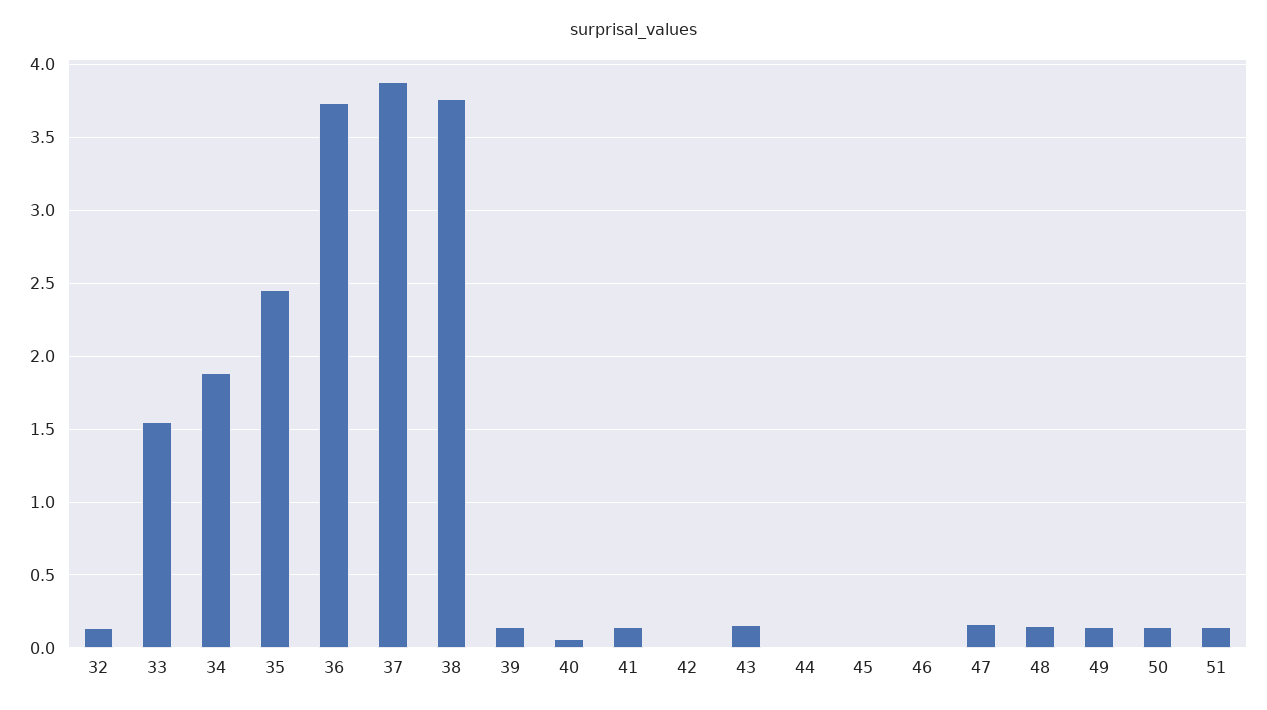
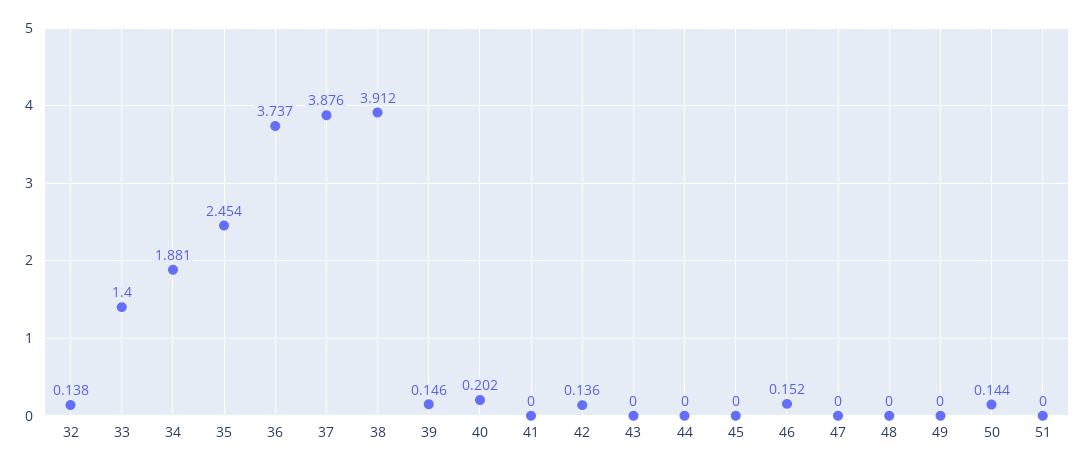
  {
    "32": 0.138,
-   "33": 1.55,
+   "33": 1.4,
    "34": 1.881,
    "35": 2.454,
    "36": 3.737,
    "37": 3.876,
-   "38": 3.75,
+   "38": 3.912,
    "39": 0.146,
-   "40": 0.05,
+   "40": 0.202,
-   "41": 0.15,
+   "41": 0,
-   "42": 0,
+   "42": 0.136,
-   "43": 0.15,
+   "43": 0,
    "44": 0,
    "45": 0,
-   "46": 0,
+   "46": 0.152,
-   "47": 0.15,
+   "47": 0,
-   "48": 0.15,
+   "48": 0,
-   "49": 0.15,
+   "49": 0,
    "50": 0.144,
-   "51": 0.15
+   "51": 0
  }

